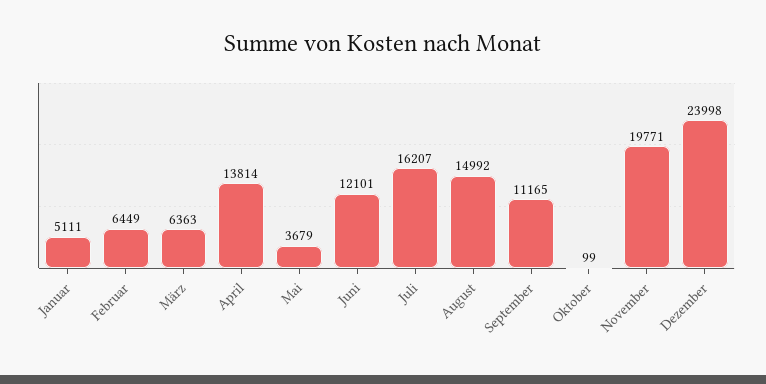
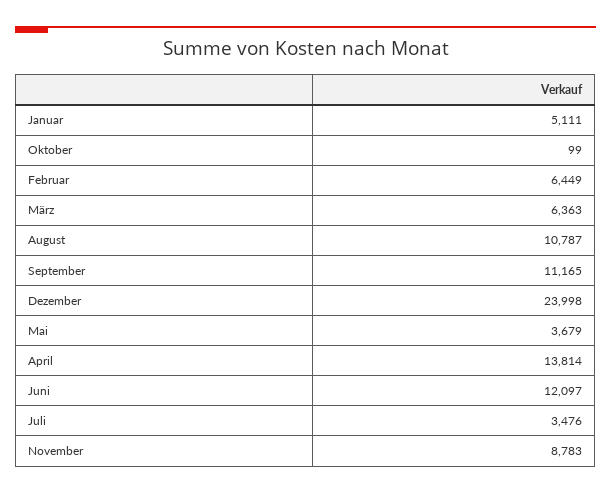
  {
    "Januar": 5111,
    "Februar": 6449,
    "März": 6363,
    "April": 13814,
    "Mai": 3679,
-   "Juni": 12101,
+   "Juni": 12097,
-   "Juli": 16207,
+   "Juli": 3476,
-   "August": 14992,
+   "August": 10787,
    "September": 11165,
    "Oktober": 99,
-   "November": 19771,
+   "November": 8783,
    "Dezember": 23998
  }

